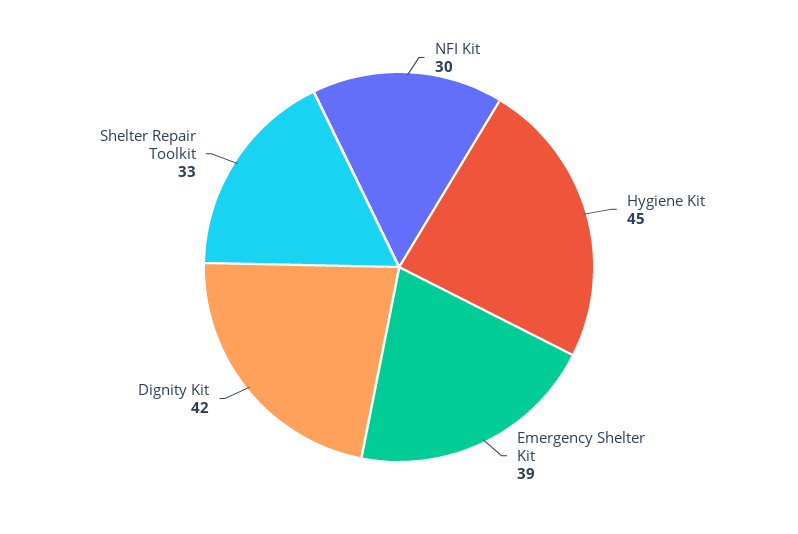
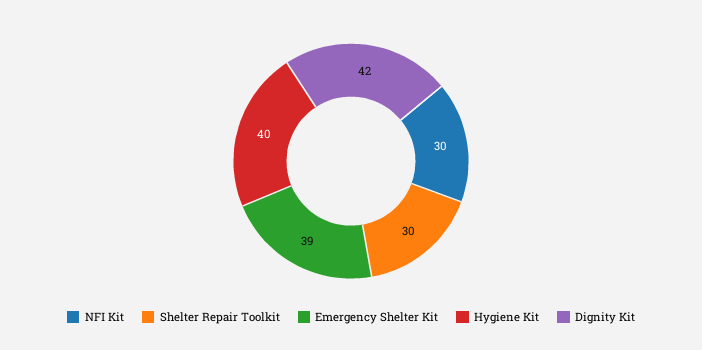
  {
    "NFI Kit": 30,
-   "Hygiene Kit": 45,
+   "Hygiene Kit": 40,
    "Emergency Shelter Kit": 39,
    "Dignity Kit": 42,
-   "Shelter Repair Toolkit": 33
+   "Shelter Repair Toolkit": 30
  }

